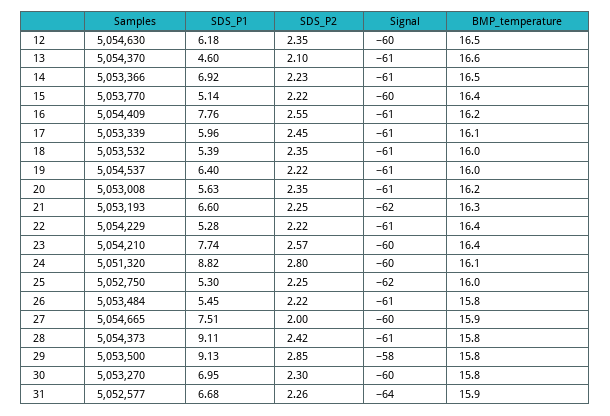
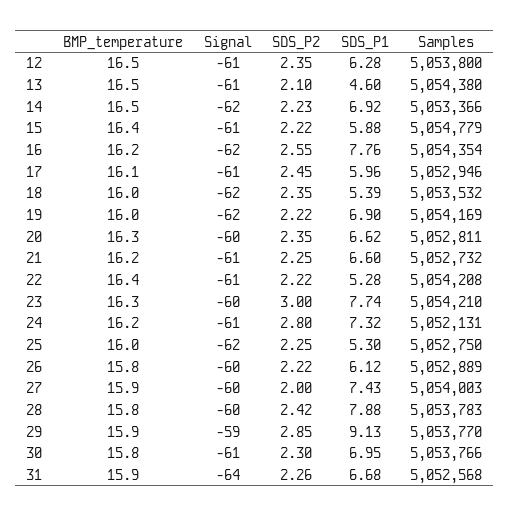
  {
    "Samples": {
-     "12": 5054630,
+     "12": 5053800,
-     "13": 5054370,
+     "13": 5054380,
      "14": 5053366,
-     "15": 5053770,
+     "15": 5054779,
-     "16": 5054409,
+     "16": 5054354,
-     "17": 5053339,
+     "17": 5052946,
      "18": 5053532,
-     "19": 5054537,
+     "19": 5054169,
-     "20": 5053008,
+     "20": 5052811,
-     "21": 5053193,
+     "21": 5052732,
-     "22": 5054229,
+     "22": 5054208,
      "23": 5054210,
-     "24": 5051320,
+     "24": 5052131,
      "25": 5052750,
-     "26": 5053484,
+     "26": 5052889,
-     "27": 5054665,
+     "27": 5054003,
-     "28": 5054373,
+     "28": 5053783,
-     "29": 5053500,
+     "29": 5053770,
-     "30": 5053270,
+     "30": 5053766,
-     "31": 5052577
+     "31": 5052568
    },
    "SDS_P1": {
-     "12": 6.18,
+     "12": 6.28,
      "13": 4.6,
      "14": 6.92,
-     "15": 5.14,
+     "15": 5.88,
      "16": 7.76,
      "17": 5.96,
      "18": 5.39,
-     "19": 6.4,
+     "19": 6.9,
-     "20": 5.63,
+     "20": 6.62,
      "21": 6.6,
      "22": 5.28,
      "23": 7.74,
-     "24": 8.82,
+     "24": 7.32,
      "25": 5.3,
-     "26": 5.45,
+     "26": 6.12,
-     "27": 7.51,
+     "27": 7.43,
-     "28": 9.11,
+     "28": 7.88,
      "29": 9.13,
      "30": 6.95,
      "31": 6.68
    },
    "SDS_P2": {
      "12": 2.35,
      "13": 2.1,
      "14": 2.23,
      "15": 2.22,
      "16": 2.55,
      "17": 2.45,
      "18": 2.35,
      "19": 2.22,
      "20": 2.35,
      "21": 2.25,
      "22": 2.22,
-     "23": 2.57,
+     "23": 3,
      "24": 2.8,
      "25": 2.25,
      "26": 2.22,
      "27": 2,
      "28": 2.42,
      "29": 2.85,
      "30": 2.3,
      "31": 2.26
    },
    "Signal": {
-     "12": -60,
+     "12": -61,
      "13": -61,
-     "14": -61,
+     "14": -62,
-     "15": -60,
+     "15": -61,
-     "16": -61,
+     "16": -62,
      "17": -61,
-     "18": -61,
+     "18": -62,
-     "19": -61,
+     "19": -62,
-     "20": -61,
+     "20": -60,
-     "21": -62,
+     "21": -61,
      "22": -61,
      "23": -60,
-     "24": -60,
+     "24": -61,
      "25": -62,
-     "26": -61,
+     "26": -60,
      "27": -60,
-     "28": -61,
+     "28": -60,
-     "29": -58,
+     "29": -59,
-     "30": -60,
+     "30": -61,
      "31": -64
    },
    "BMP_temperature": {
      "12": 16.5,
-     "13": 16.6,
+     "13": 16.5,
      "14": 16.5,
      "15": 16.4,
      "16": 16.2,
      "17": 16.1,
      "18": 16,
      "19": 16,
-     "20": 16.2,
+     "20": 16.3,
-     "21": 16.3,
+     "21": 16.2,
      "22": 16.4,
-     "23": 16.4,
+     "23": 16.3,
-     "24": 16.1,
+     "24": 16.2,
      "25": 16,
      "26": 15.8,
      "27": 15.9,
      "28": 15.8,
-     "29": 15.8,
+     "29": 15.9,
      "30": 15.8,
      "31": 15.9
    }
  }

